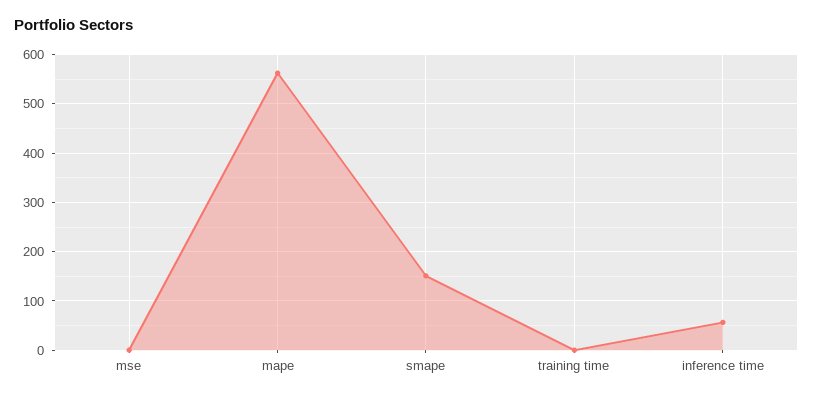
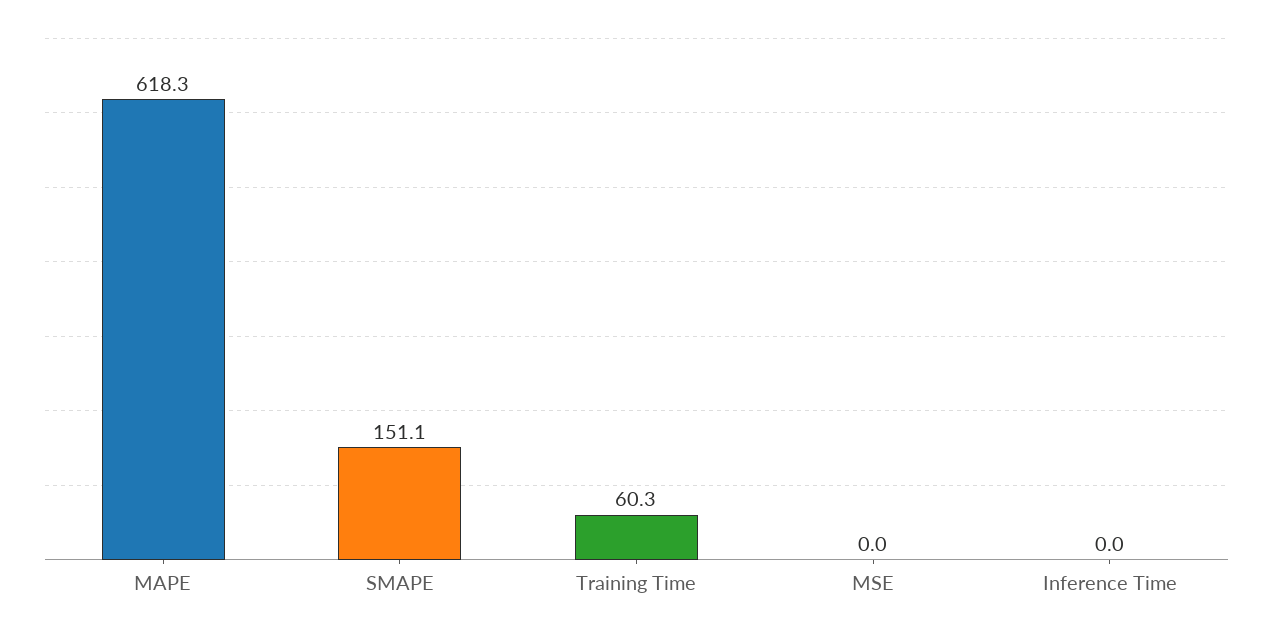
  {
    "mse": 0,
-   "mape": 560,
+   "mape": 618.3,
    "smape": 151.1,
-   "training time": 0,
+   "training time": 60.3,
-   "inference time": 60
+   "inference time": 0
  }

